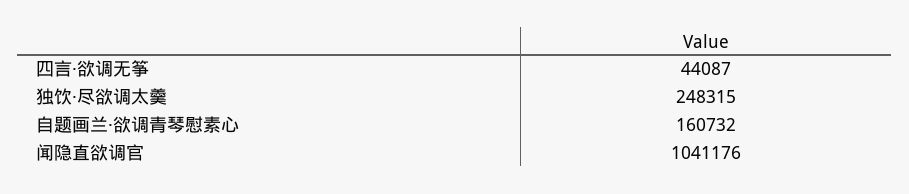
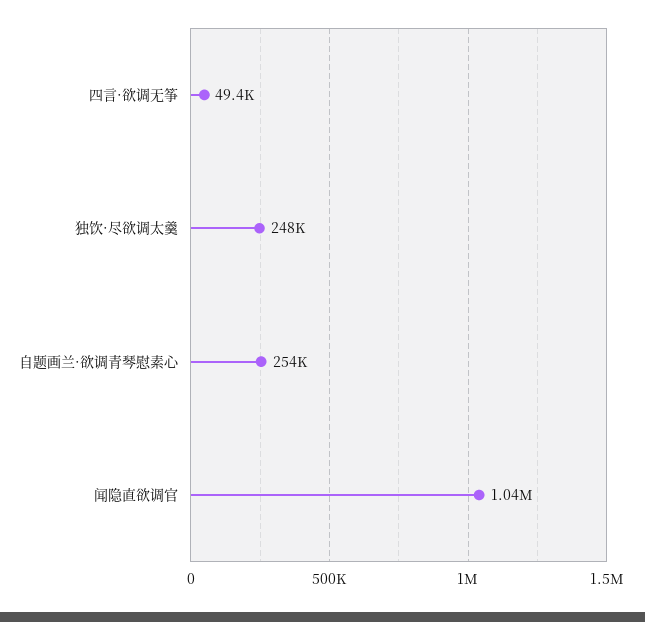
  {
-   "四言·欲调无筝": 44087,
+   "四言·欲调无筝": 49400,
    "独饮·尽欲调太羹": 248315,
-   "自题画兰·欲调青琴慰素心": 160732,
+   "自题画兰·欲调青琴慰素心": 254000,
    "闻隐直欲调官": 1041176
  }

